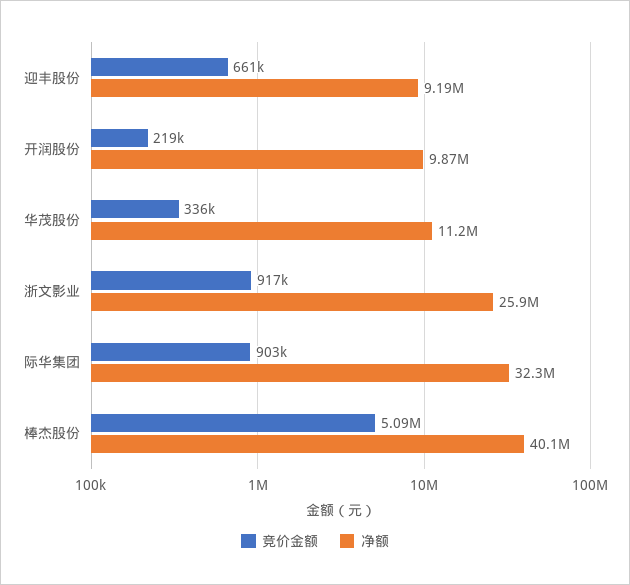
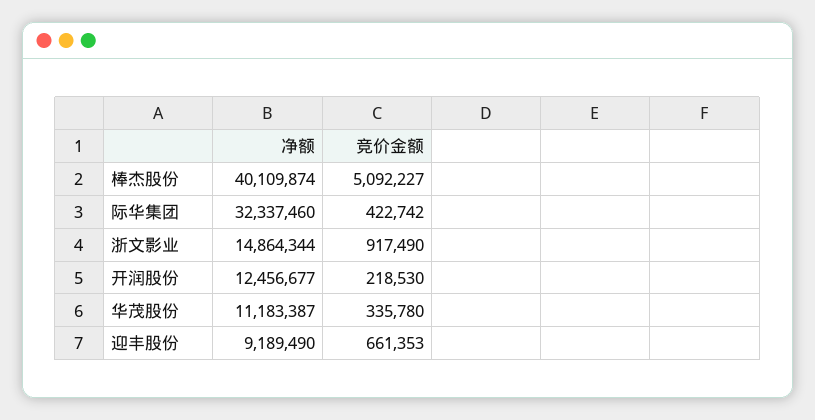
  {
    "竞价金额": {
      "迎丰股份": 661353,
      "开润股份": 218530,
      "华茂股份": 335780,
      "浙文影业": 917490,
-     "际华集团": 903000,
+     "际华集团": 422742,
      "棒杰股份": 5092227
    },
    "净额": {
      "迎丰股份": 9189490,
-     "开润股份": 9870000,
+     "开润股份": 12456677,
      "华茂股份": 11183387,
-     "浙文影业": 25900000,
+     "浙文影业": 14864344,
      "际华集团": 32337460,
      "棒杰股份": 40109874
    }
  }

